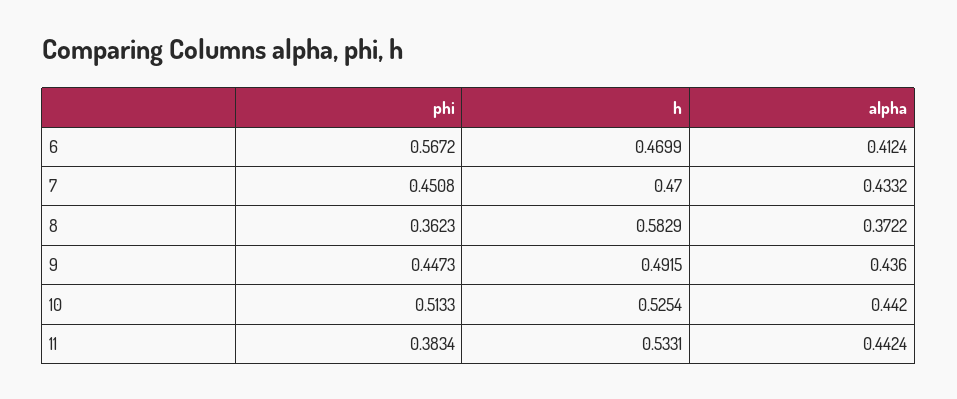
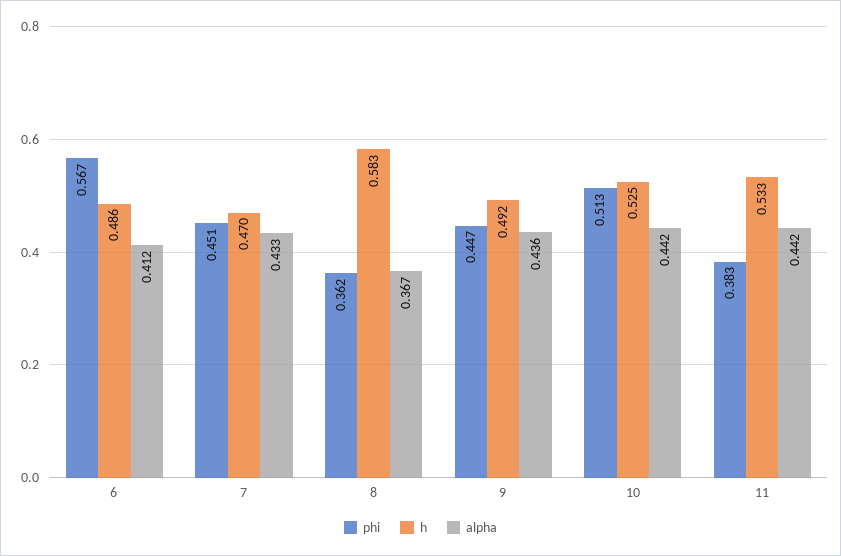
  {
    "phi": {
      "6": 0.5672,
      "7": 0.4508,
      "8": 0.3623,
      "9": 0.4473,
      "10": 0.5133,
      "11": 0.3834
    },
    "h": {
-     "6": 0.4699,
+     "6": 0.486,
      "7": 0.47,
      "8": 0.5829,
      "9": 0.4915,
      "10": 0.5254,
      "11": 0.5331
    },
    "alpha": {
      "6": 0.4124,
      "7": 0.4332,
-     "8": 0.3722,
+     "8": 0.367,
      "9": 0.436,
      "10": 0.442,
      "11": 0.4424
    }
  }

